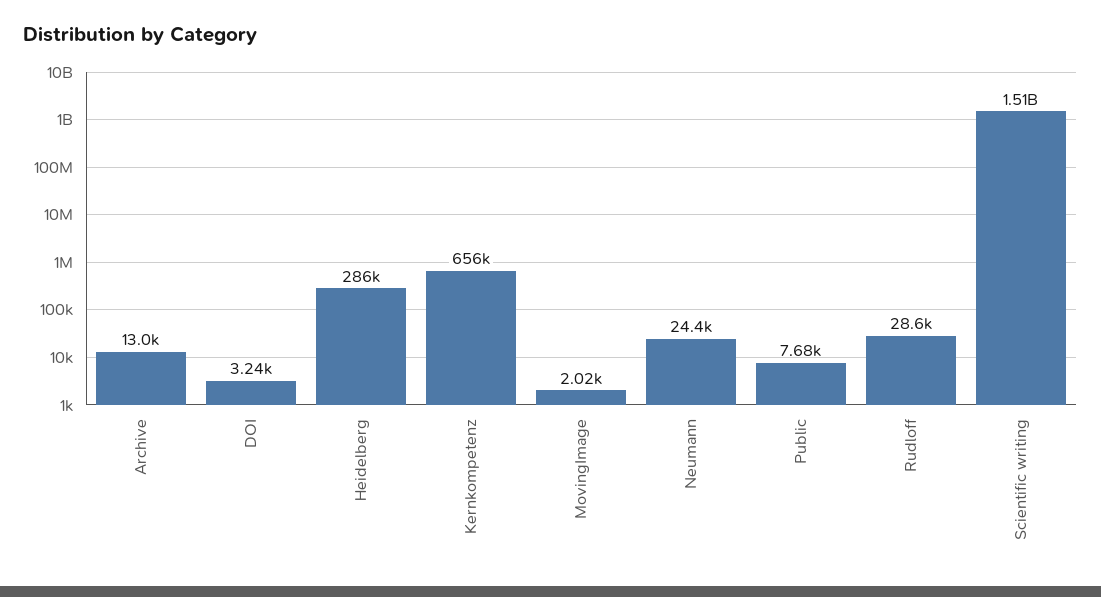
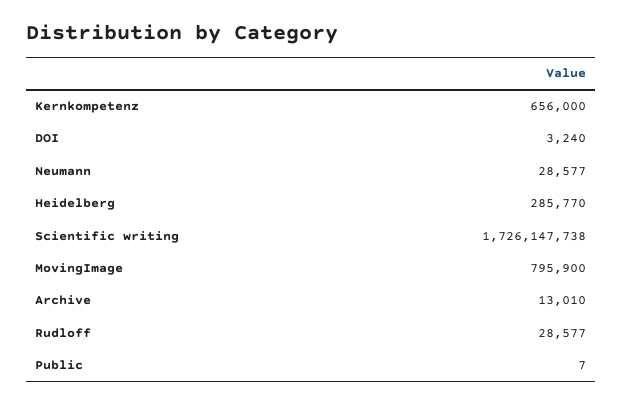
  {
    "Archive": 13010,
    "DOI": 3240,
    "Heidelberg": 285770,
    "Kernkompetenz": 656000,
-   "MovingImage": 2020,
+   "MovingImage": 795900,
-   "Neumann": 24400,
+   "Neumann": 28577,
-   "Public": 7680,
+   "Public": 7,
    "Rudloff": 28577,
-   "Scientific writing": 1510000000
+   "Scientific writing": 1726147738
  }

